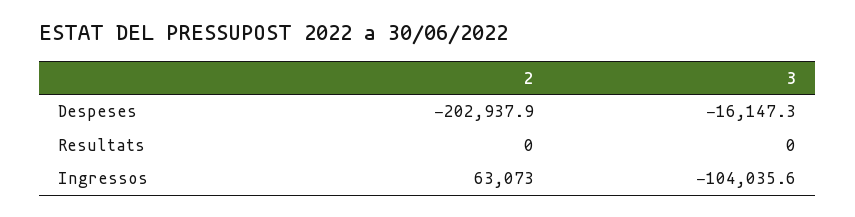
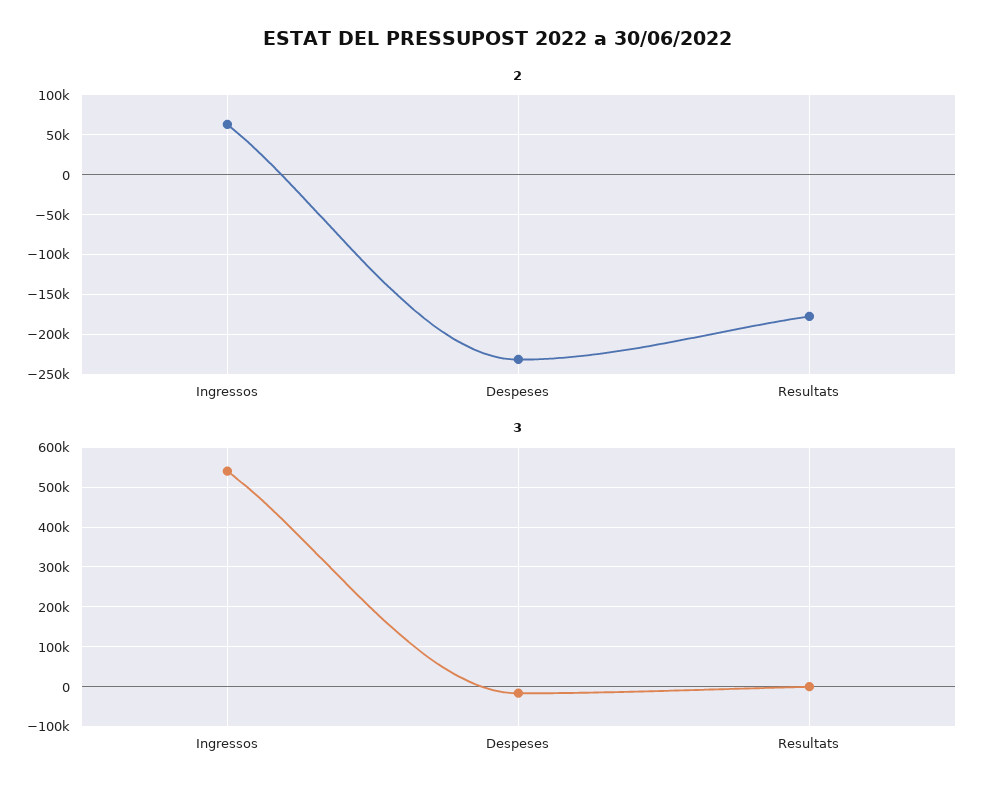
  {
    "2": {
-     "Despeses": -202937.9,
+     "Despeses": -230000,
-     "Resultats": 0,
+     "Resultats": -180000,
      "Ingressos": 63073
    },
    "3": {
      "Despeses": -16147.3,
      "Resultats": 0,
-     "Ingressos": -104035.6
+     "Ingressos": 540000
    }
  }

